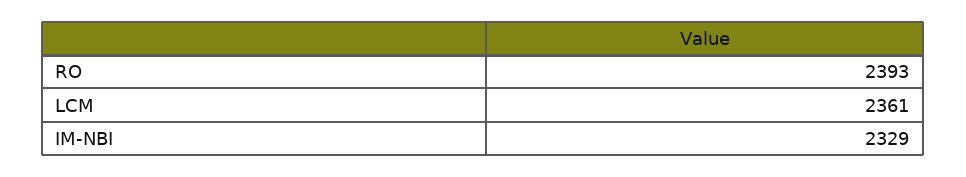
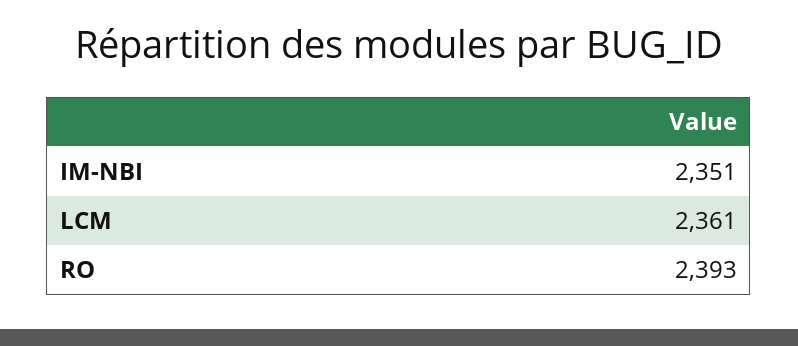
  {
    "RO": 2393,
    "LCM": 2361,
-   "IM-NBI": 2329
+   "IM-NBI": 2351
  }

